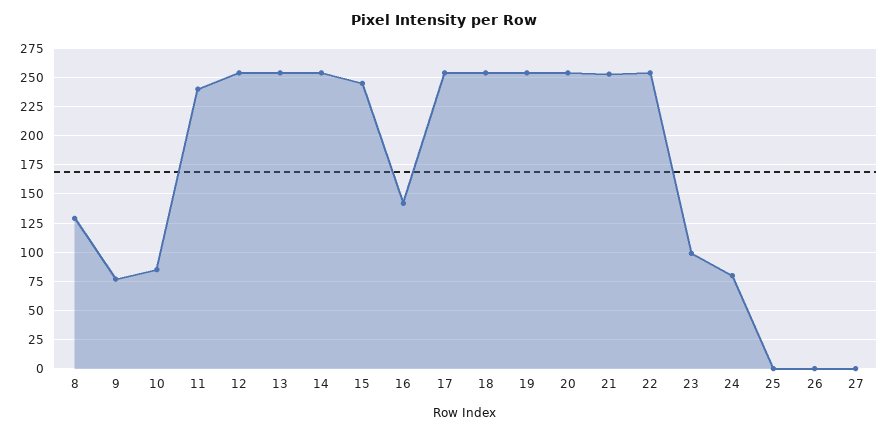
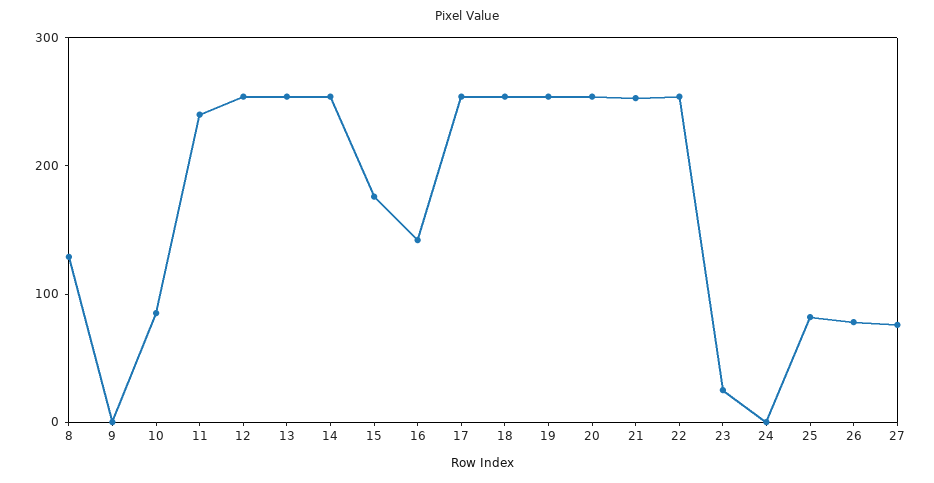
  {
    "8": 120,
-   "9": 75,
+   "9": 0,
    "10": 80,
    "11": 240,
    "12": 260,
    "13": 260,
    "14": 260,
-   "15": 250,
+   "15": 180,
    "16": 140,
    "17": 260,
    "18": 260,
    "19": 260,
    "20": 260,
    "21": 260,
    "22": 260,
-   "23": 100,
+   "23": 20,
-   "24": 75,
+   "24": 0,
-   "25": 0,
+   "25": 80,
-   "26": 0,
+   "26": 80,
-   "27": 0
+   "27": 80
  }

